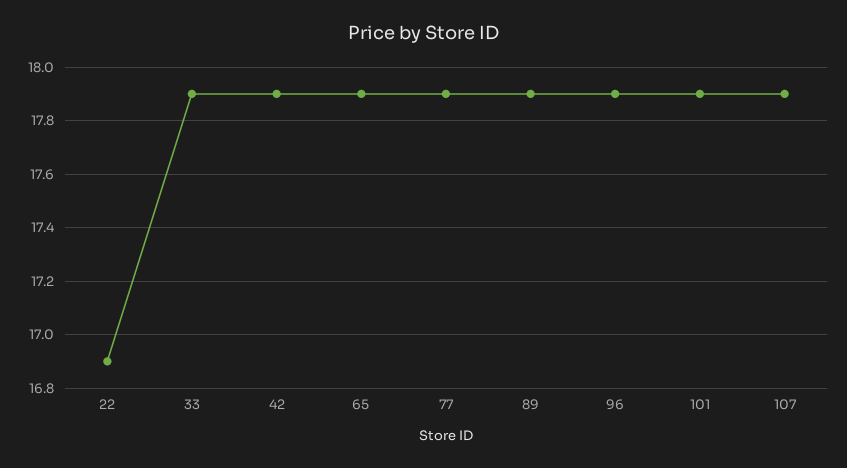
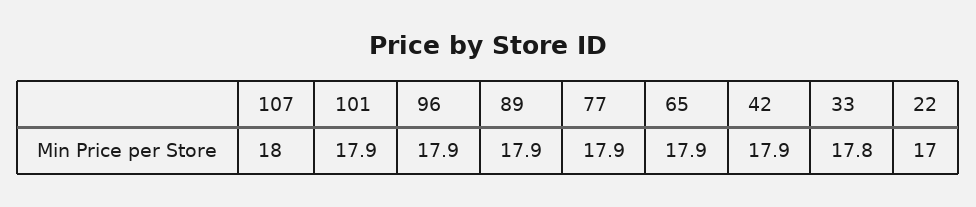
  {
-   "22": 16.9,
+   "22": 17,
-   "33": 17.9,
+   "33": 17.8,
    "42": 17.9,
    "65": 17.9,
    "77": 17.9,
    "89": 17.9,
    "96": 17.9,
    "101": 17.9,
-   "107": 17.9
+   "107": 18
  }

